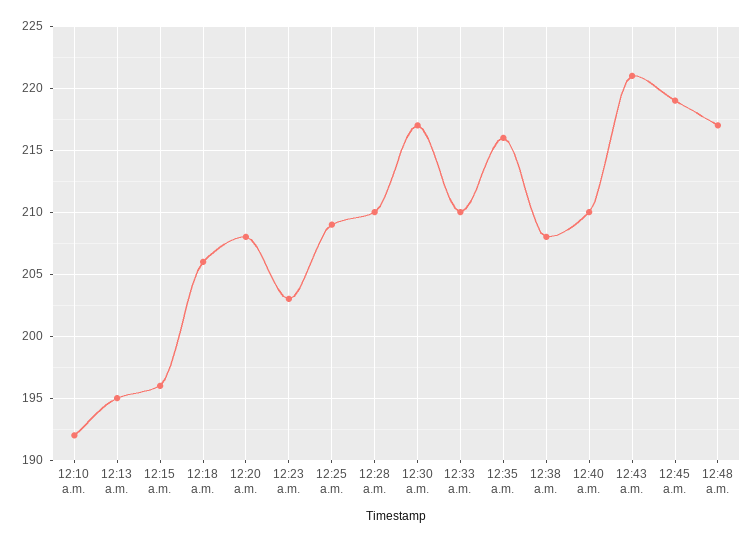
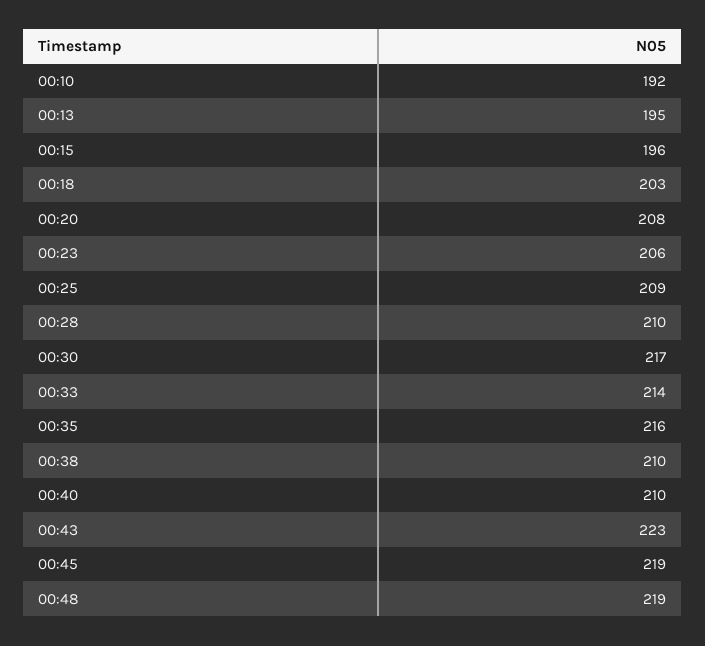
  {
    "12:10 a.m.": 192,
    "12:13 a.m.": 195,
    "12:15 a.m.": 196,
-   "12:18 a.m.": 206,
+   "12:18 a.m.": 203,
    "12:20 a.m.": 208,
-   "12:23 a.m.": 203,
+   "12:23 a.m.": 206,
    "12:25 a.m.": 209,
    "12:28 a.m.": 210,
    "12:30 a.m.": 217,
-   "12:33 a.m.": 210,
+   "12:33 a.m.": 214,
    "12:35 a.m.": 216,
-   "12:38 a.m.": 208,
+   "12:38 a.m.": 210,
    "12:40 a.m.": 210,
-   "12:43 a.m.": 221,
+   "12:43 a.m.": 223,
    "12:45 a.m.": 219,
-   "12:48 a.m.": 217
+   "12:48 a.m.": 219
  }

